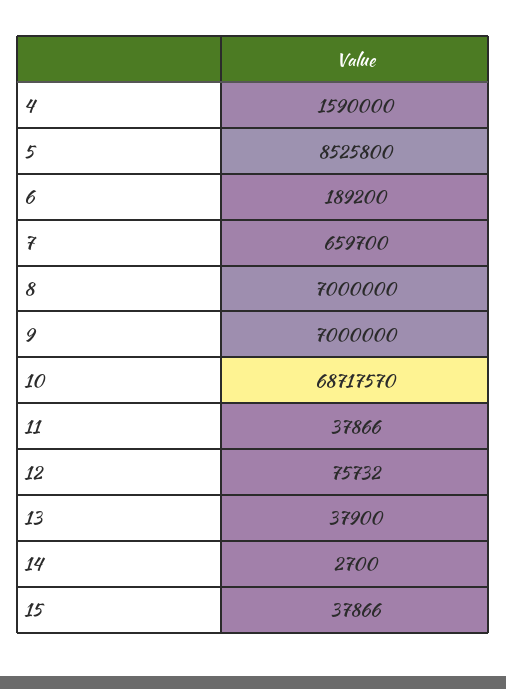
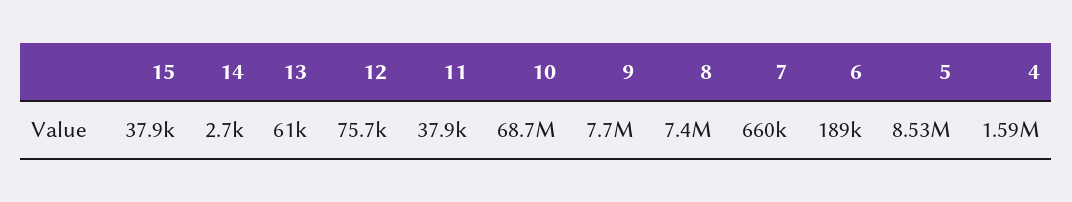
  {
    "4": 1590000,
    "5": 8525800,
    "6": 189200,
    "7": 659700,
-   "8": 7000000,
+   "8": 7400000,
-   "9": 7000000,
+   "9": 7700000,
    "10": 68717570,
    "11": 37866,
    "12": 75732,
-   "13": 37900,
+   "13": 61000,
    "14": 2700,
    "15": 37866
  }

